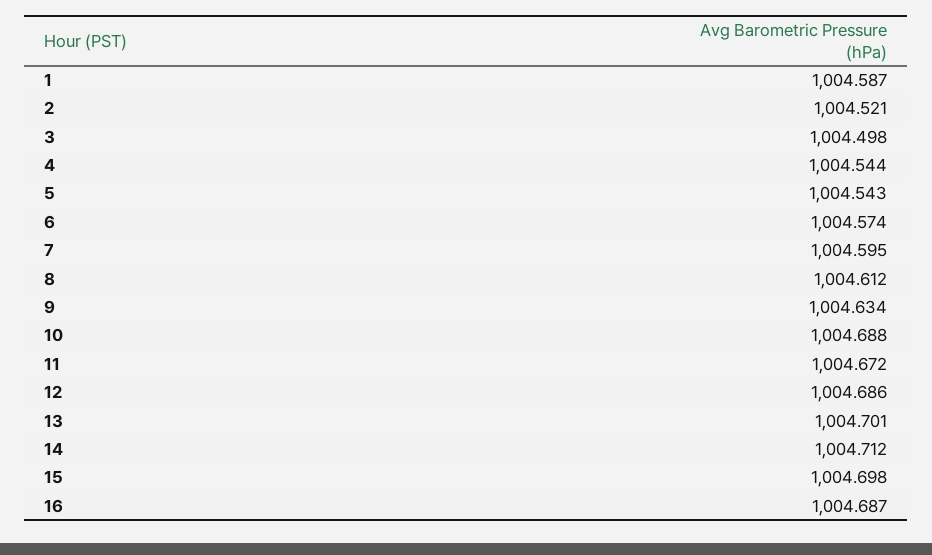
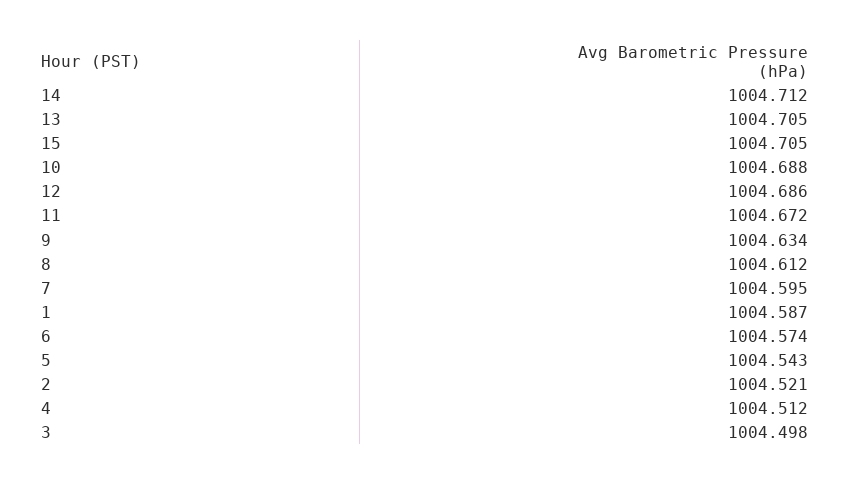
  {
    "1": 1004.587,
    "2": 1004.521,
    "3": 1004.498,
-   "4": 1004.544,
+   "4": 1004.512,
    "5": 1004.543,
    "6": 1004.574,
    "7": 1004.595,
    "8": 1004.612,
    "9": 1004.634,
    "10": 1004.688,
    "11": 1004.672,
    "12": 1004.686,
-   "13": 1004.701,
+   "13": 1004.705,
    "14": 1004.712,
-   "15": 1004.698,
+   "15": 1004.705
-   "16": 1004.687
  }

